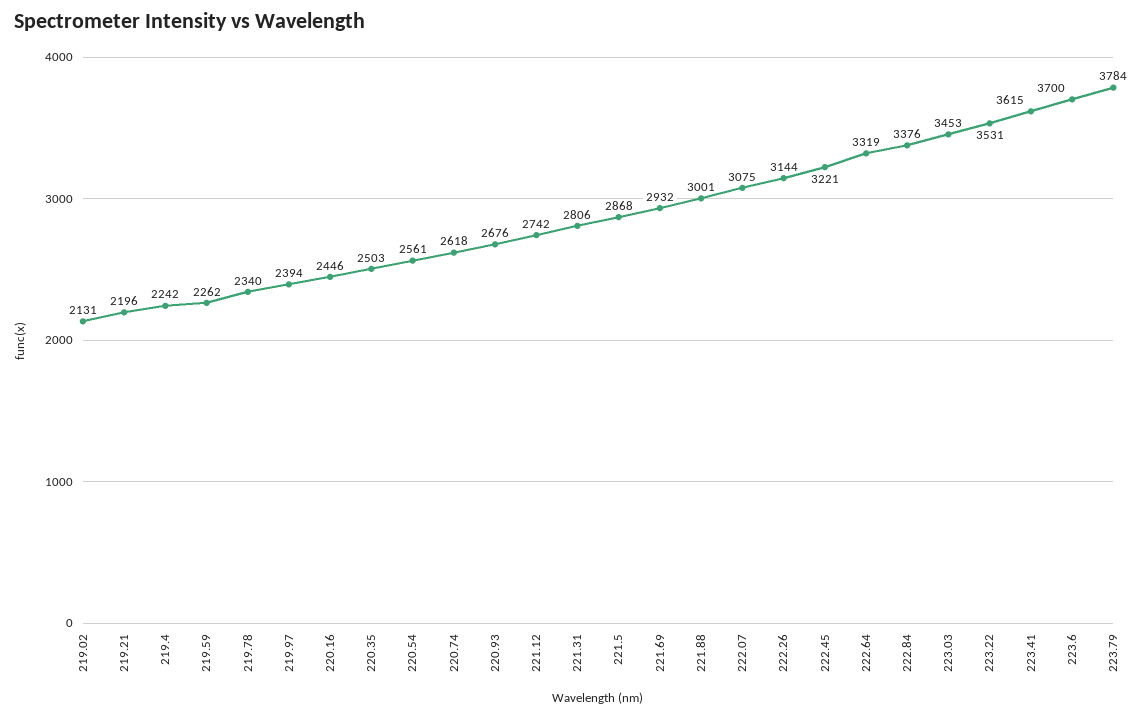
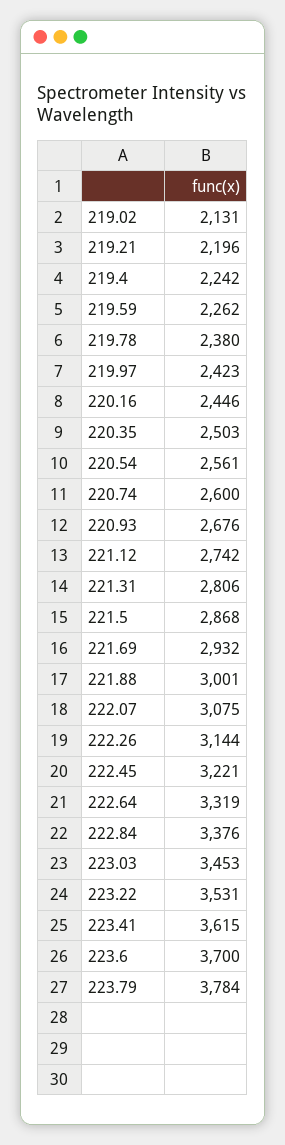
  {
    "219.02": 2131,
    "219.21": 2196,
    "219.4": 2242,
    "219.59": 2262,
-   "219.78": 2340,
+   "219.78": 2380,
-   "219.97": 2394,
+   "219.97": 2423,
    "220.16": 2446,
    "220.35": 2503,
    "220.54": 2561,
-   "220.74": 2618,
+   "220.74": 2600,
    "220.93": 2676,
    "221.12": 2742,
    "221.31": 2806,
    "221.5": 2868,
    "221.69": 2932,
    "221.88": 3001,
    "222.07": 3075,
    "222.26": 3144,
    "222.45": 3221,
    "222.64": 3319,
    "222.84": 3376,
    "223.03": 3453,
    "223.22": 3531,
    "223.41": 3615,
    "223.6": 3700,
    "223.79": 3784
  }

